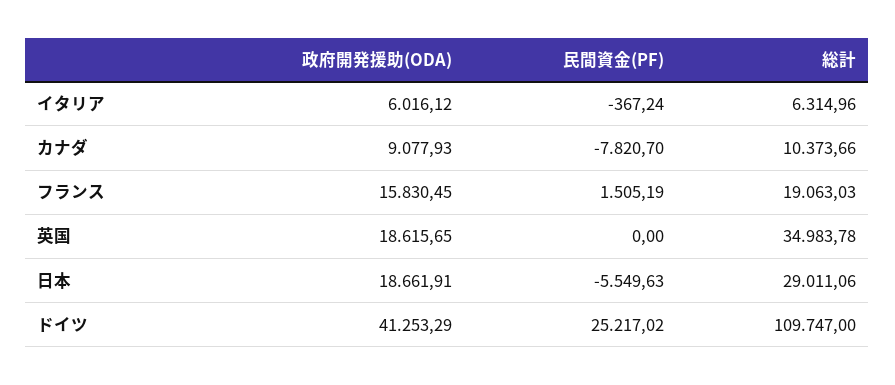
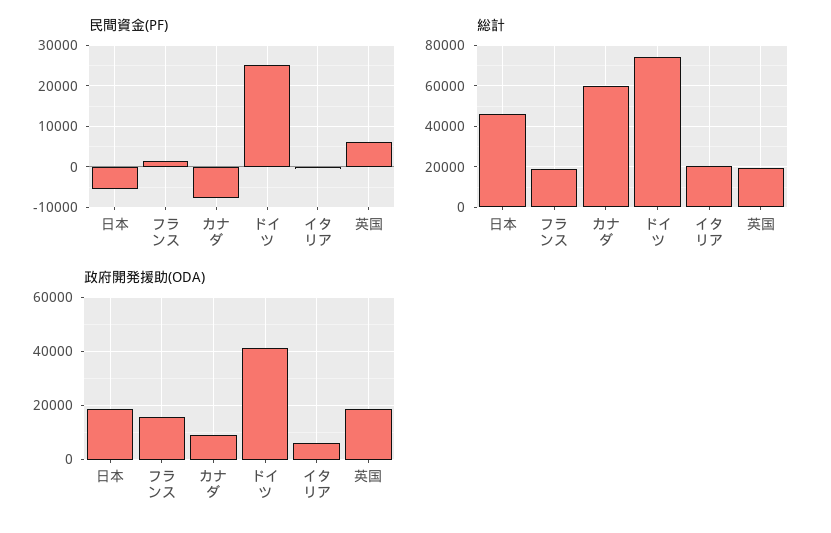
  {
    "政府開発援助(ODA)": {
      "イタリア": 6016.12,
      "カナダ": 9077.93,
      "フランス": 15830.45,
      "英国": 18615.65,
      "日本": 18661.91,
      "ドイツ": 41253.29
    },
    "民間資金(PF)": {
      "イタリア": -367.24,
      "カナダ": -7820.7,
      "フランス": 1505.19,
-     "英国": 0,
+     "英国": 6000,
      "日本": -5549.63,
      "ドイツ": 25217.02
    },
    "総計": {
-     "イタリア": 6314.96,
+     "イタリア": 20000,
-     "カナダ": 10373.66,
+     "カナダ": 60000,
      "フランス": 19063.03,
-     "英国": 34983.78,
+     "英国": 20000,
-     "日本": 29011.06,
+     "日本": 45000,
-     "ドイツ": 109747
+     "ドイツ": 75000
    }
  }

